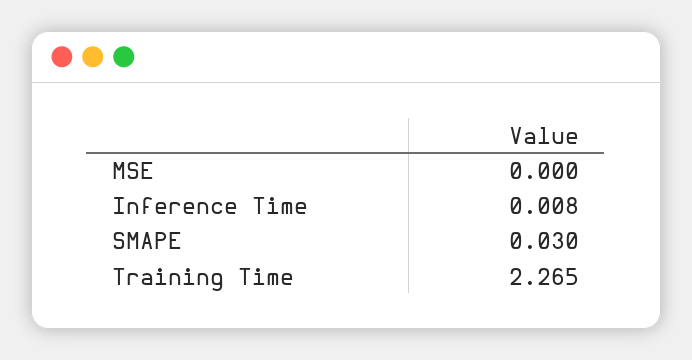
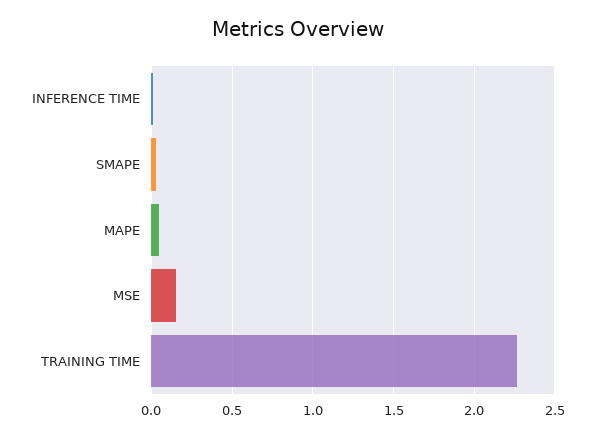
  {
-   "MSE": 0,
+   "MSE": 0.15,
    "Inference Time": 0.008,
    "SMAPE": 0.03,
-   "Training Time": 2.265
+   "Training Time": 2.265,
+   "MAPE": 0.05
  }

